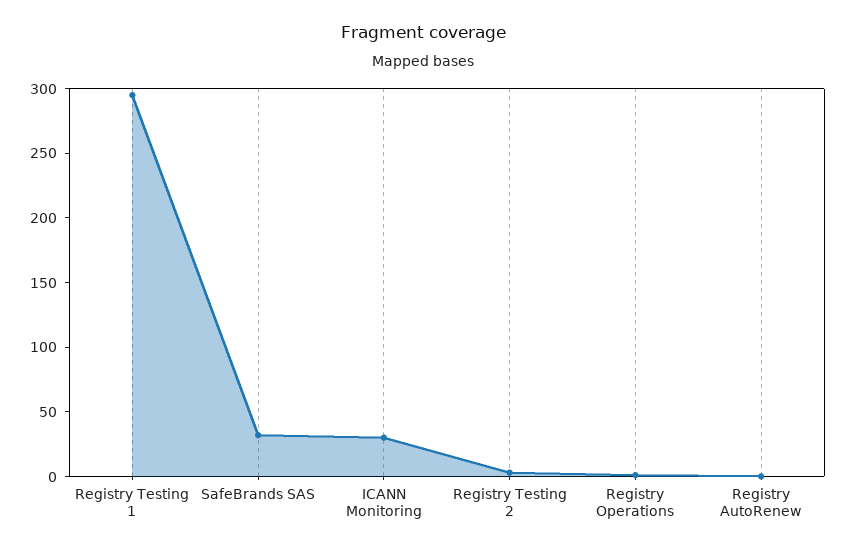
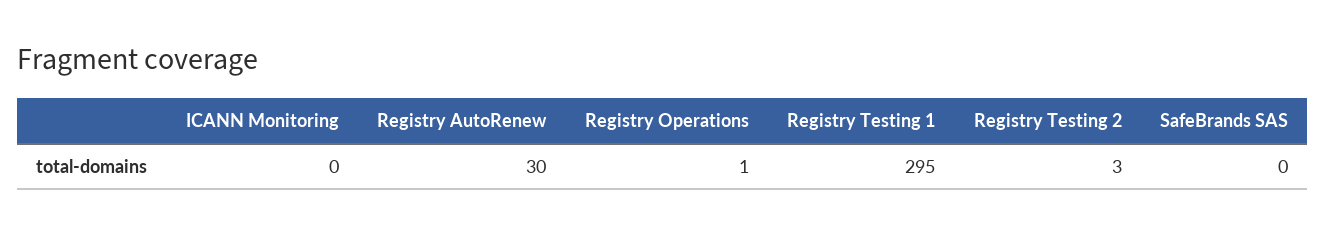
  {
    "Registry Testing 1": 295,
-   "SafeBrands SAS": 30,
+   "SafeBrands SAS": 0,
-   "ICANN Monitoring": 30,
+   "ICANN Monitoring": 0,
    "Registry Testing 2": 3,
    "Registry Operations": 1,
-   "Registry AutoRenew": 0
+   "Registry AutoRenew": 30
  }

